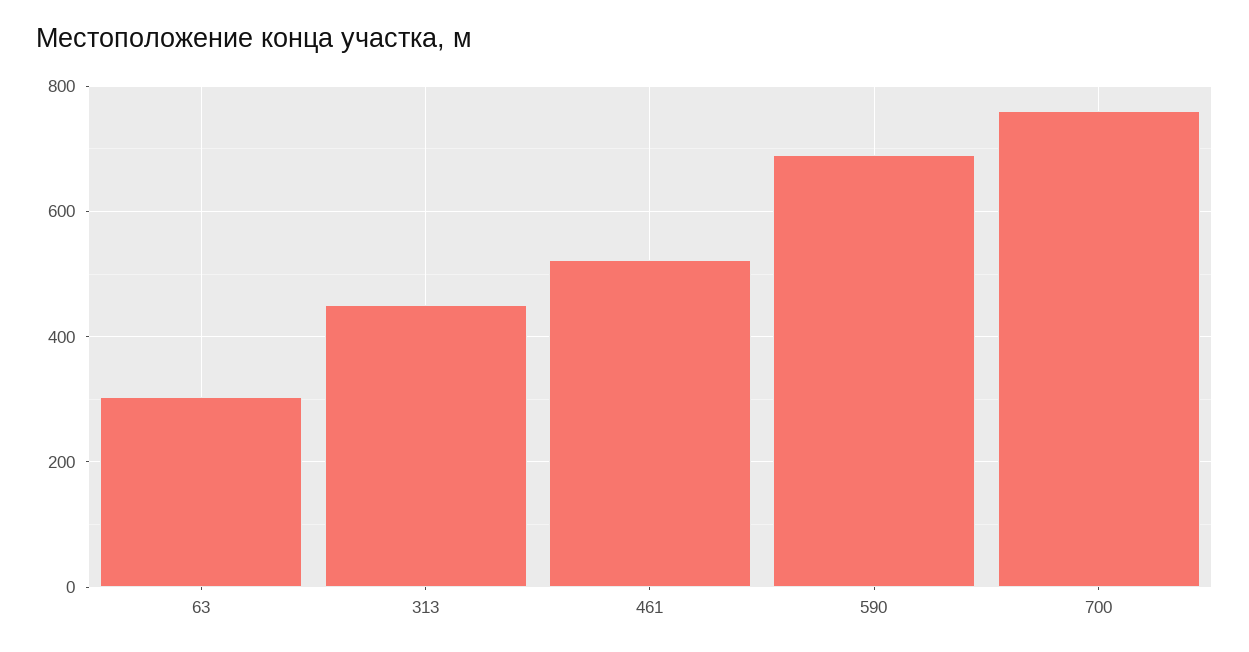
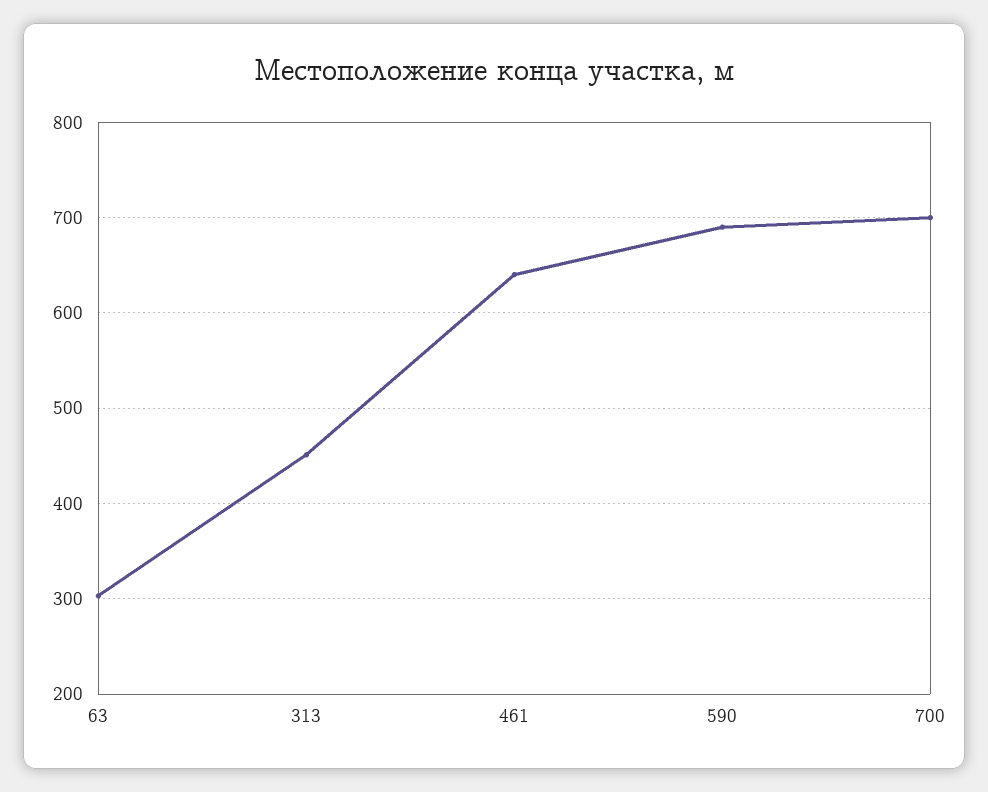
  {
    "63": 300,
    "313": 450,
-   "461": 520,
+   "461": 640,
    "590": 690,
-   "700": 760
+   "700": 700
  }

